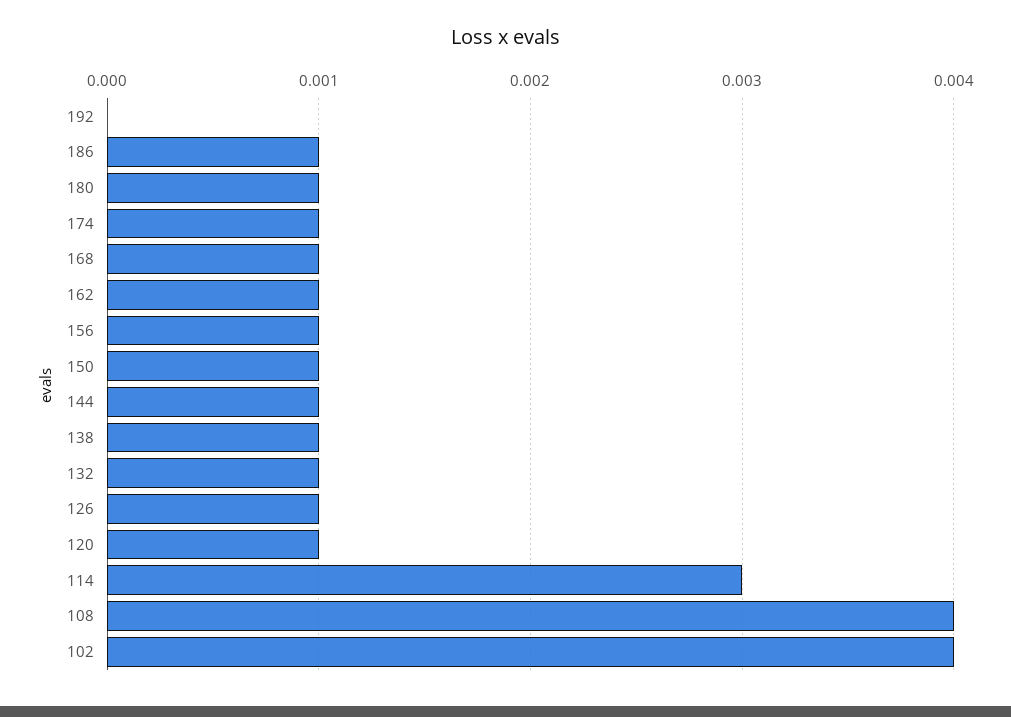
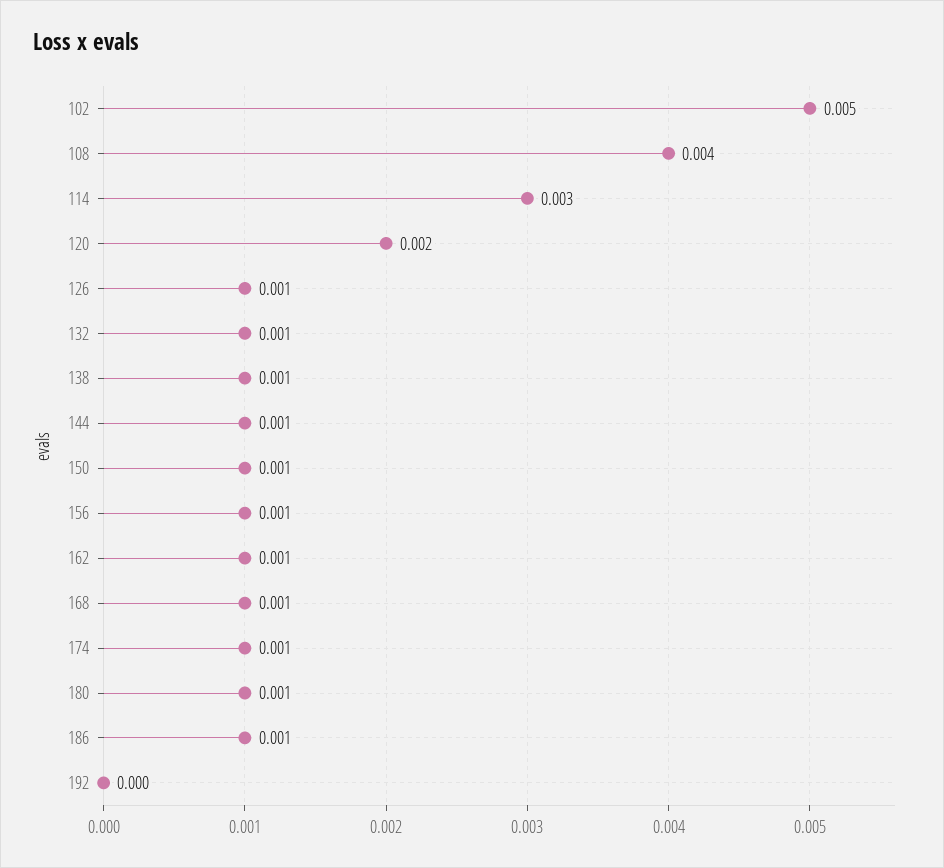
  {
    "192": 0,
    "186": 0.001,
    "180": 0.001,
    "174": 0.001,
    "168": 0.001,
    "162": 0.001,
    "156": 0.001,
    "150": 0.001,
    "144": 0.001,
    "138": 0.001,
    "132": 0.001,
    "126": 0.001,
-   "120": 0.001,
+   "120": 0.002,
    "114": 0.003,
    "108": 0.004,
-   "102": 0.004
+   "102": 0.005
  }

